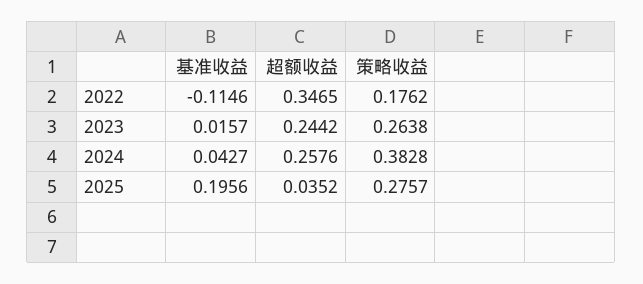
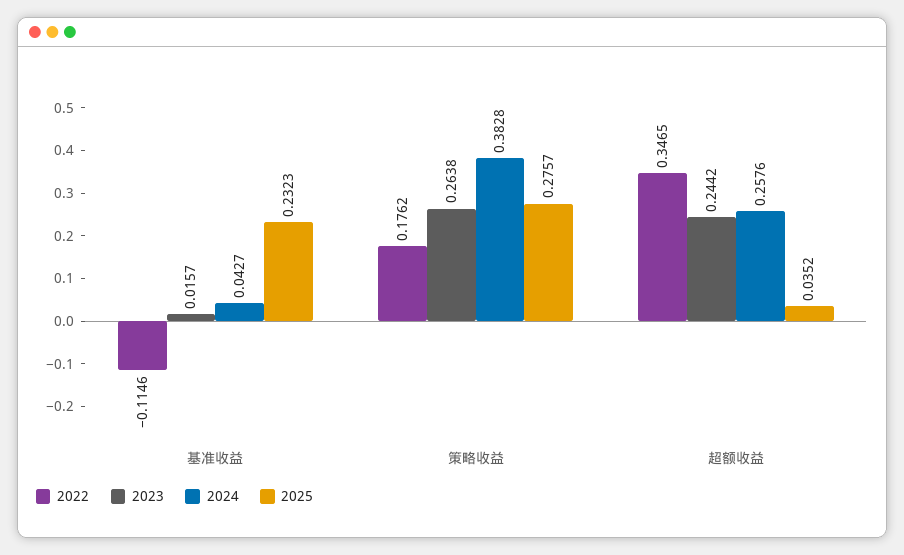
  {
    "2022": {
      "基准收益": -0.1146,
      "超额收益": 0.3465,
      "策略收益": 0.1762
    },
    "2023": {
      "基准收益": 0.0157,
      "超额收益": 0.2442,
      "策略收益": 0.2638
    },
    "2024": {
      "基准收益": 0.0427,
      "超额收益": 0.2576,
      "策略收益": 0.3828
    },
    "2025": {
-     "基准收益": 0.1956,
+     "基准收益": 0.2323,
      "超额收益": 0.0352,
      "策略收益": 0.2757
    }
  }

